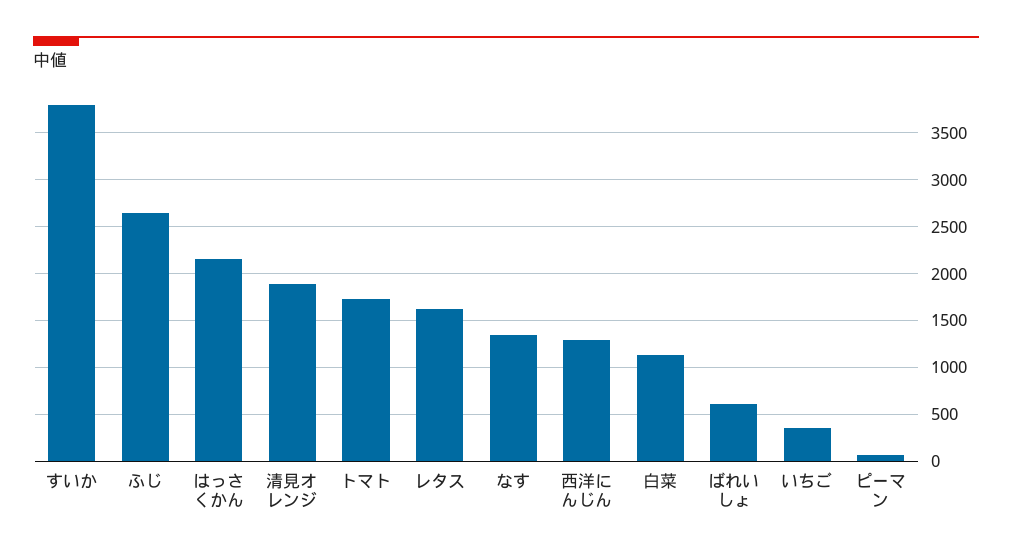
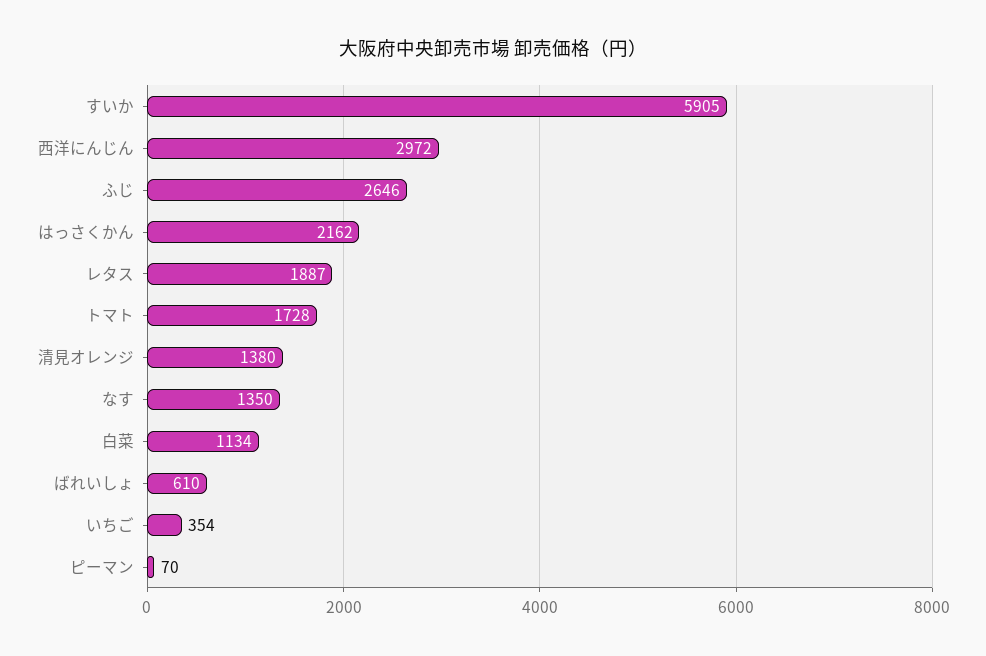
  {
-   "すいか": 3800,
+   "すいか": 5905,
    "ふじ": 2646,
    "はっさくかん": 2162,
-   "清見オレンジ": 1900,
+   "清見オレンジ": 1380,
    "トマト": 1728,
-   "レタス": 1600,
+   "レタス": 1887,
    "なす": 1350,
-   "西洋にんじん": 1300,
+   "西洋にんじん": 2972,
    "白菜": 1134,
    "ばれいしょ": 610,
    "いちご": 354,
    "ピーマン": 70
  }

